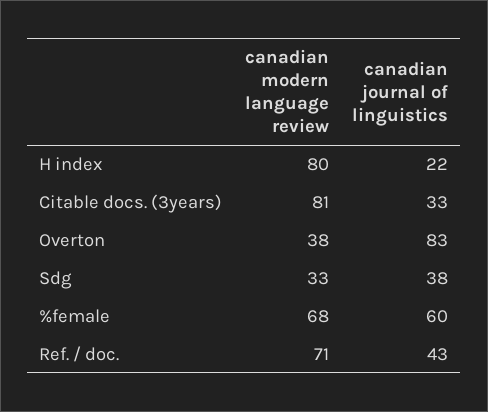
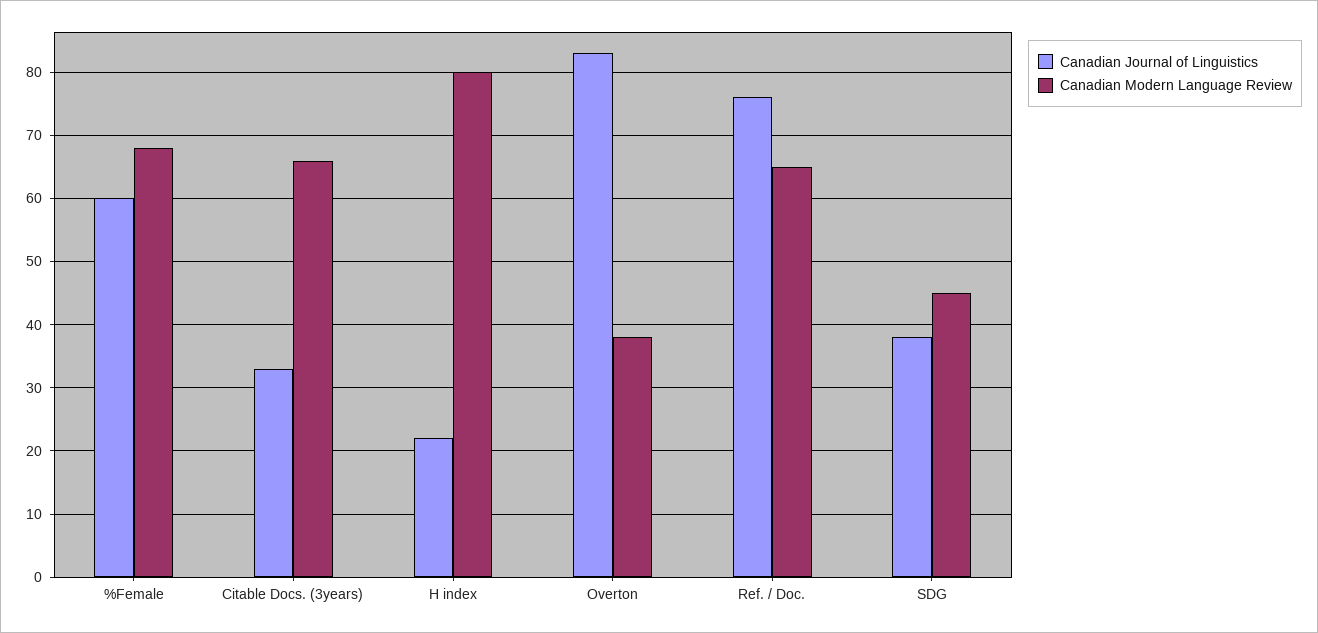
  {
    "canadian modern language review": {
      "H index": 80,
-     "Citable docs. (3years)": 81,
+     "Citable docs. (3years)": 66,
      "Overton": 38,
-     "Sdg": 33,
+     "Sdg": 45,
      "%female": 68,
-     "Ref. / doc.": 71
+     "Ref. / doc.": 65
    },
    "canadian journal of linguistics": {
      "H index": 22,
      "Citable docs. (3years)": 33,
      "Overton": 83,
      "Sdg": 38,
      "%female": 60,
-     "Ref. / doc.": 43
+     "Ref. / doc.": 76
    }
  }

